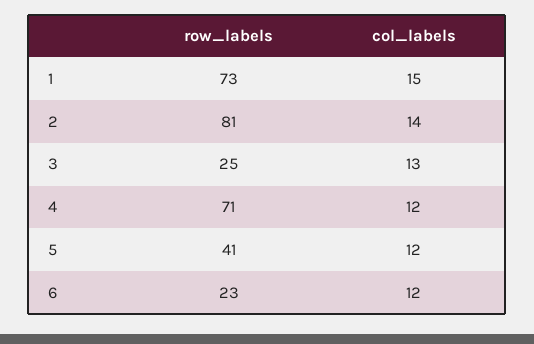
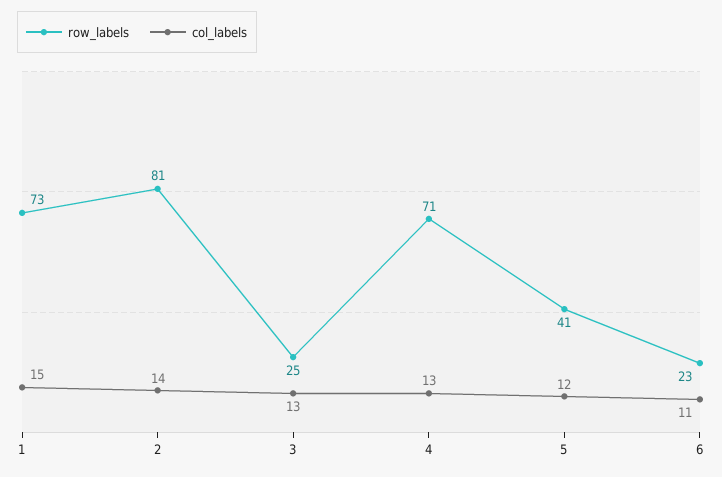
  {
    "row_labels": {
      "1": 73,
      "2": 81,
      "3": 25,
      "4": 71,
      "5": 41,
      "6": 23
    },
    "col_labels": {
      "1": 15,
      "2": 14,
      "3": 13,
-     "4": 12,
+     "4": 13,
      "5": 12,
-     "6": 12
+     "6": 11
    }
  }

